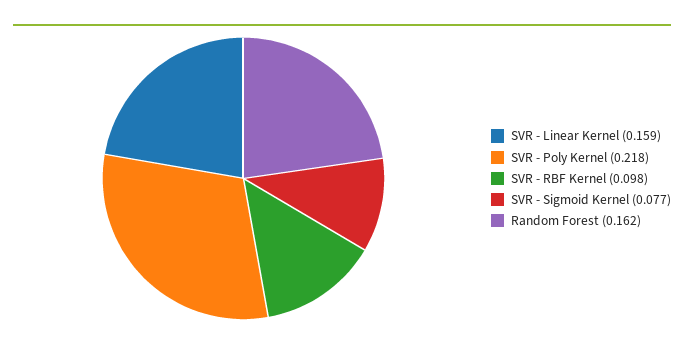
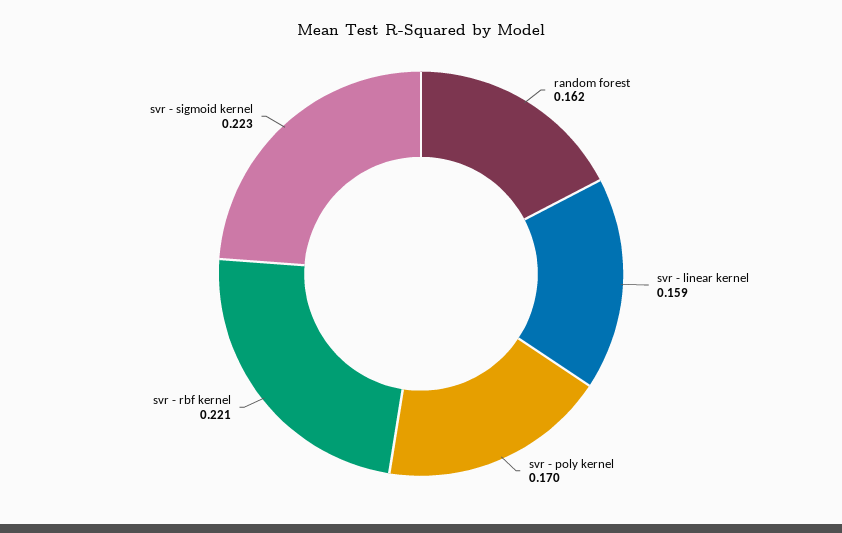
  {
    "SVR - Linear Kernel": 0.159,
-   "SVR - Poly Kernel": 0.218,
+   "SVR - Poly Kernel": 0.17,
-   "SVR - RBF Kernel": 0.098,
+   "SVR - RBF Kernel": 0.221,
-   "SVR - Sigmoid Kernel": 0.077,
+   "SVR - Sigmoid Kernel": 0.223,
    "Random Forest": 0.162
  }

